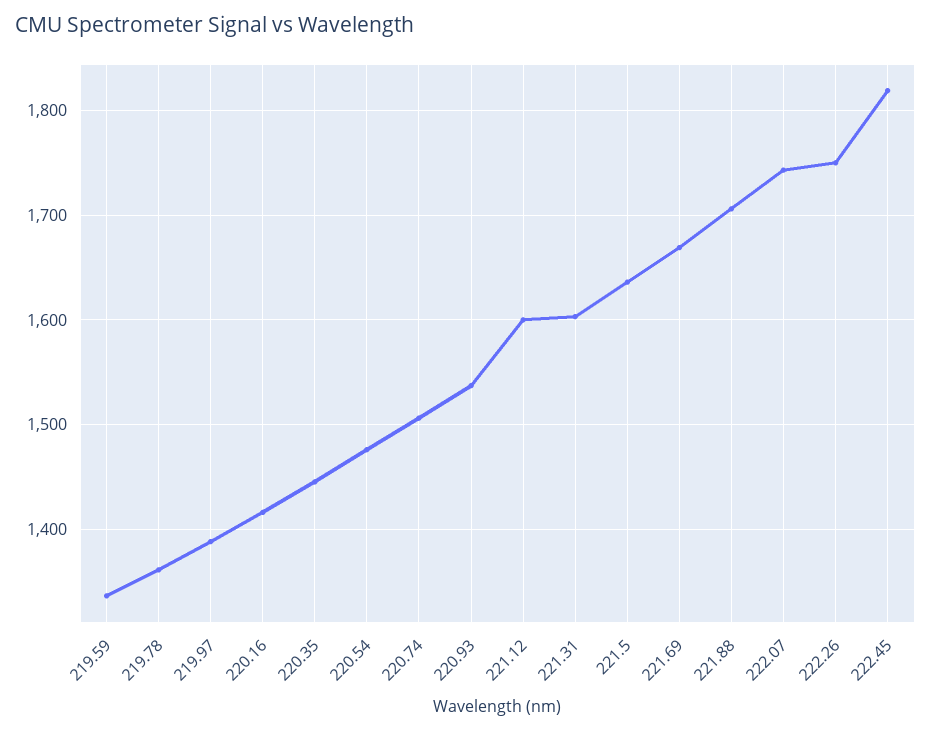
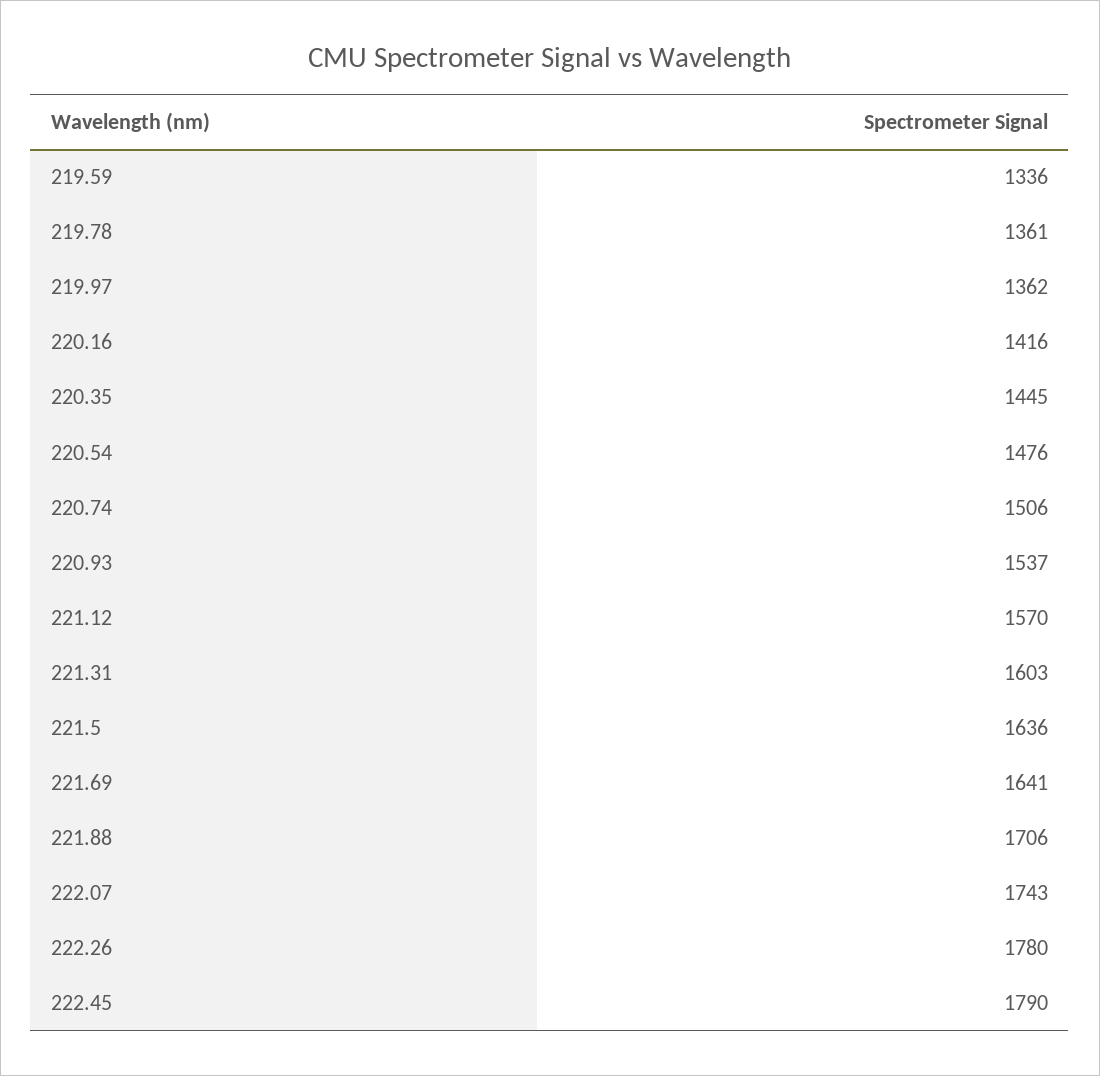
  {
    "219.59": 1336,
    "219.78": 1361,
-   "219.97": 1390,
+   "219.97": 1362,
    "220.16": 1416,
    "220.35": 1445,
    "220.54": 1476,
    "220.74": 1506,
    "220.93": 1537,
-   "221.12": 1600,
+   "221.12": 1570,
    "221.31": 1603,
    "221.5": 1636,
-   "221.69": 1670,
+   "221.69": 1641,
    "221.88": 1706,
    "222.07": 1743,
-   "222.26": 1750,
+   "222.26": 1780,
-   "222.45": 1820
+   "222.45": 1790
  }

